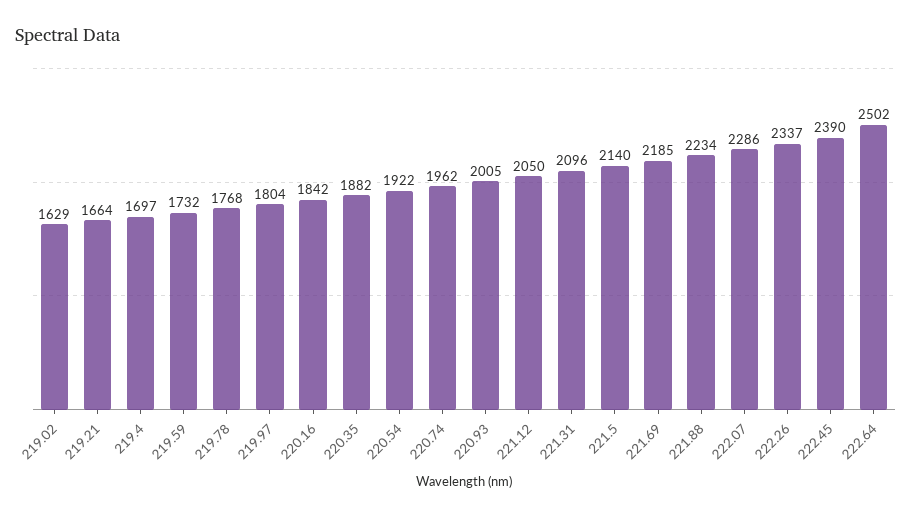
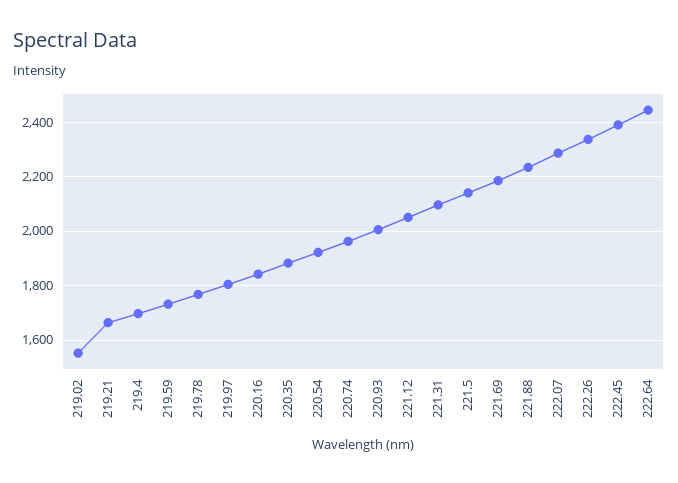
  {
-   "219.02": 1629,
+   "219.02": 1550,
    "219.21": 1664,
    "219.4": 1697,
    "219.59": 1732,
    "219.78": 1768,
    "219.97": 1804,
    "220.16": 1842,
    "220.35": 1882,
    "220.54": 1922,
    "220.74": 1962,
    "220.93": 2005,
    "221.12": 2050,
    "221.31": 2096,
    "221.5": 2140,
    "221.69": 2185,
    "221.88": 2234,
    "222.07": 2286,
    "222.26": 2337,
    "222.45": 2390,
-   "222.64": 2502
+   "222.64": 2450
  }

